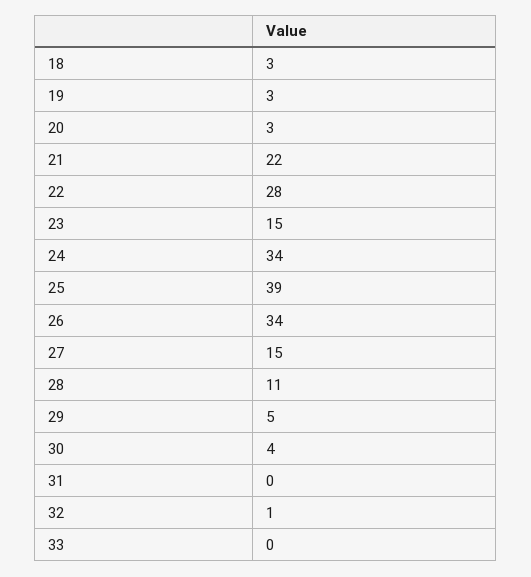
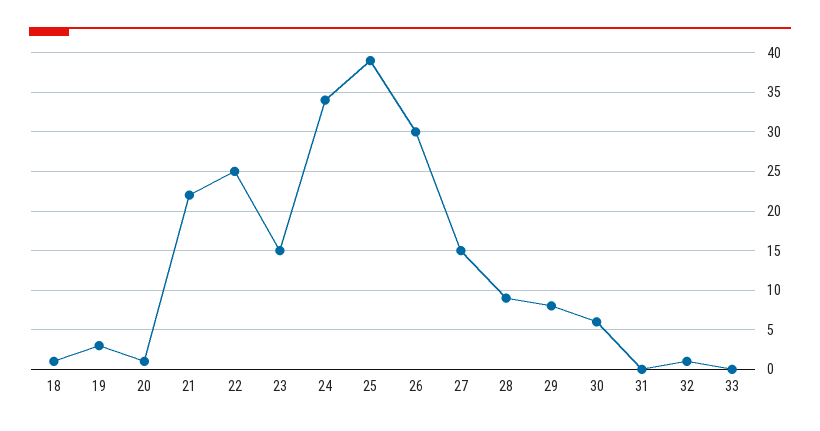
  {
-   "18": 3,
+   "18": 1,
    "19": 3,
-   "20": 3,
+   "20": 1,
    "21": 22,
-   "22": 28,
+   "22": 25,
    "23": 15,
    "24": 34,
    "25": 39,
-   "26": 34,
+   "26": 30,
    "27": 15,
-   "28": 11,
+   "28": 9,
-   "29": 5,
+   "29": 8,
-   "30": 4,
+   "30": 6,
    "31": 0,
    "32": 1,
    "33": 0
  }

